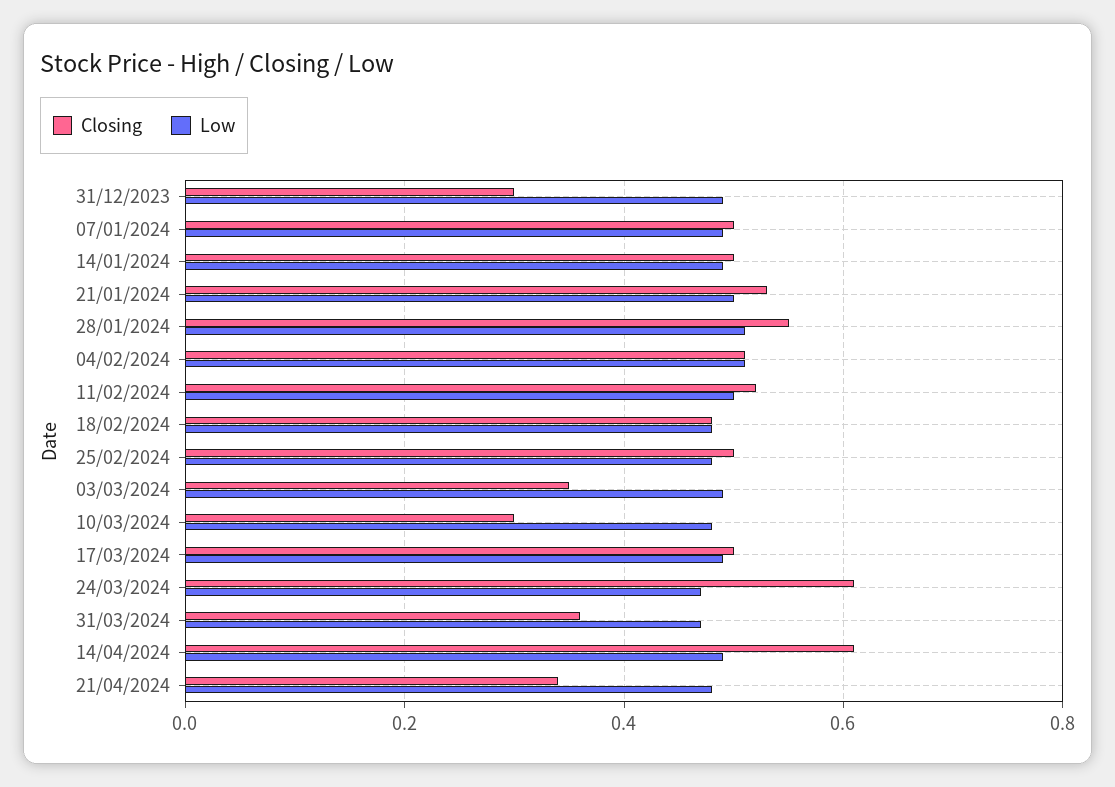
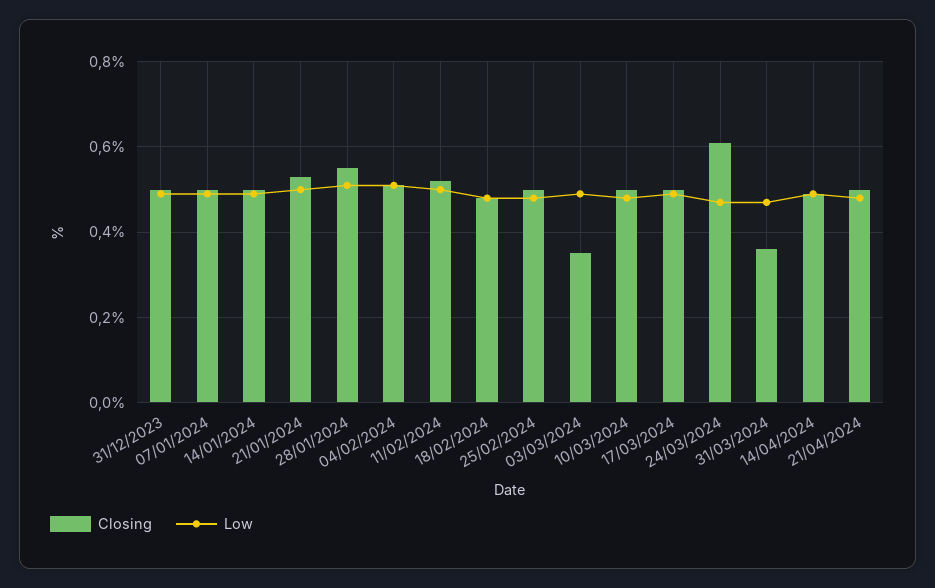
  {
    "Closing": {
-     "31/12/2023": 0.3,
+     "31/12/2023": 0.5,
      "07/01/2024": 0.5,
      "14/01/2024": 0.5,
      "21/01/2024": 0.55,
      "28/01/2024": 0.55,
      "04/02/2024": 0.5,
      "11/02/2024": 0.5,
      "18/02/2024": 0.5,
      "25/02/2024": 0.5,
      "03/03/2024": 0.35,
-     "10/03/2024": 0.3,
+     "10/03/2024": 0.5,
      "17/03/2024": 0.5,
      "24/03/2024": 0.6,
      "31/03/2024": 0.35,
-     "14/04/2024": 0.6,
+     "14/04/2024": 0.5,
-     "21/04/2024": 0.35
+     "21/04/2024": 0.5
    },
    "Low": {
      "31/12/2023": 0.5,
      "07/01/2024": 0.5,
      "14/01/2024": 0.5,
      "21/01/2024": 0.5,
      "28/01/2024": 0.5,
      "04/02/2024": 0.5,
      "11/02/2024": 0.5,
      "18/02/2024": 0.5,
      "25/02/2024": 0.5,
      "03/03/2024": 0.5,
      "10/03/2024": 0.5,
      "17/03/2024": 0.5,
      "24/03/2024": 0.45,
      "31/03/2024": 0.45,
      "14/04/2024": 0.5,
      "21/04/2024": 0.5
    }
  }

